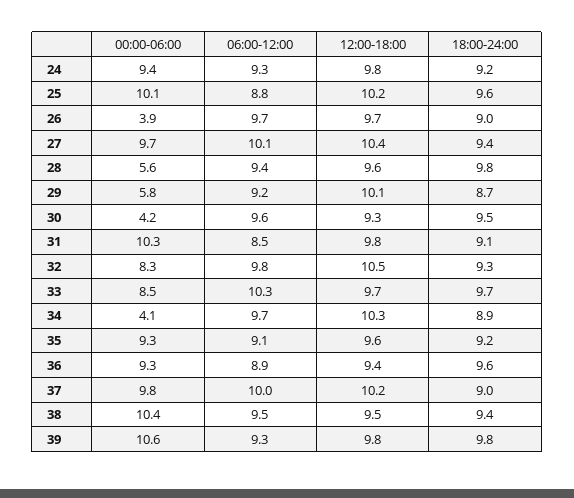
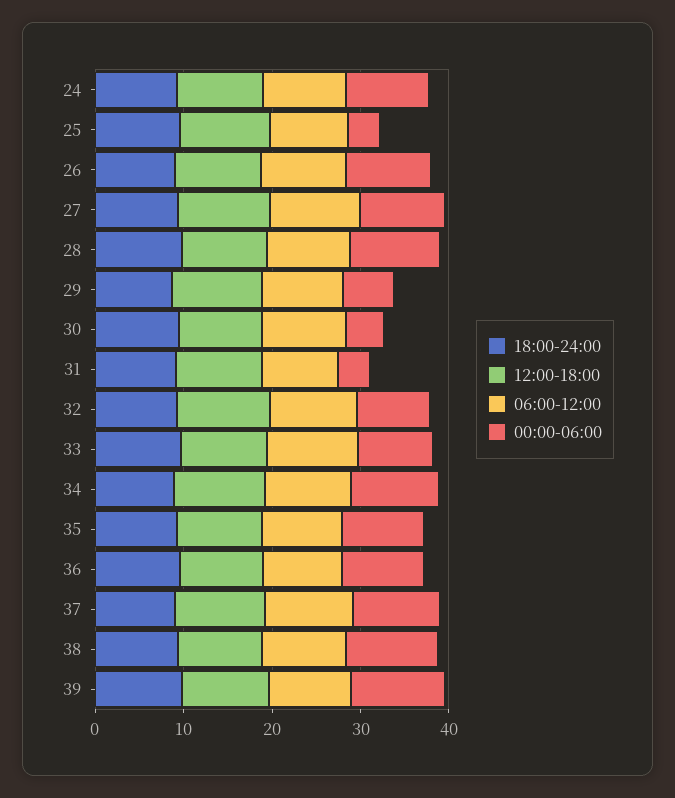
  {
    "00:00-06:00": {
      "24": 9.4,
-     "25": 10.1,
+     "25": 4,
-     "26": 3.9,
+     "26": 10,
      "27": 9.7,
-     "28": 5.6,
+     "28": 10,
      "29": 5.8,
      "30": 4.2,
-     "31": 10.3,
+     "31": 4,
      "32": 8.3,
      "33": 8.5,
-     "34": 4.1,
+     "34": 10,
      "35": 9.3,
      "36": 9.3,
      "37": 9.8,
      "38": 10.4,
      "39": 10.6
    },
    "06:00-12:00": {
      "24": 9.3,
      "25": 8.8,
      "26": 9.7,
      "27": 10.1,
      "28": 9.4,
      "29": 9.2,
      "30": 9.6,
      "31": 8.5,
      "32": 9.8,
      "33": 10.3,
      "34": 9.7,
      "35": 9.1,
      "36": 8.9,
      "37": 10,
      "38": 9.5,
      "39": 9.3
    },
    "12:00-18:00": {
      "24": 9.8,
      "25": 10.2,
      "26": 9.7,
      "27": 10.4,
      "28": 9.6,
      "29": 10.1,
      "30": 9.3,
      "31": 9.8,
      "32": 10.5,
      "33": 9.7,
      "34": 10.3,
      "35": 9.6,
      "36": 9.4,
      "37": 10.2,
      "38": 9.5,
      "39": 9.8
    },
    "18:00-24:00": {
      "24": 9.2,
      "25": 9.6,
      "26": 9,
      "27": 9.4,
      "28": 9.8,
      "29": 8.7,
      "30": 9.5,
      "31": 9.1,
      "32": 9.3,
      "33": 9.7,
      "34": 8.9,
      "35": 9.2,
      "36": 9.6,
      "37": 9,
      "38": 9.4,
      "39": 9.8
    }
  }

